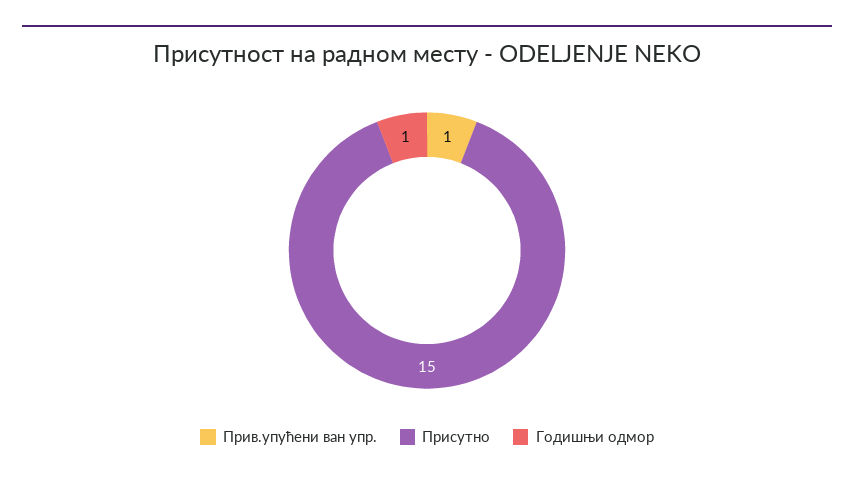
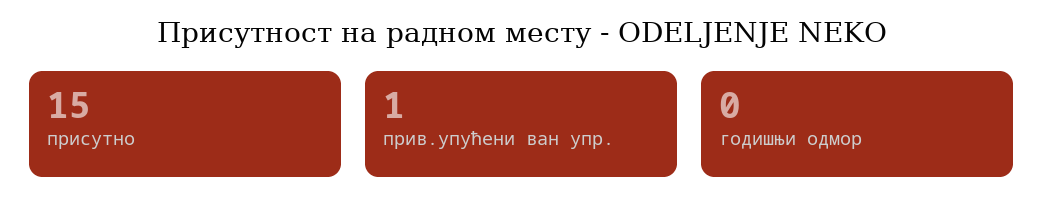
  {
    "Прив.упућени ван упр.": 1,
    "Присутно": 15,
-   "Годишњи одмор": 1
+   "Годишњи одмор": 0
  }

